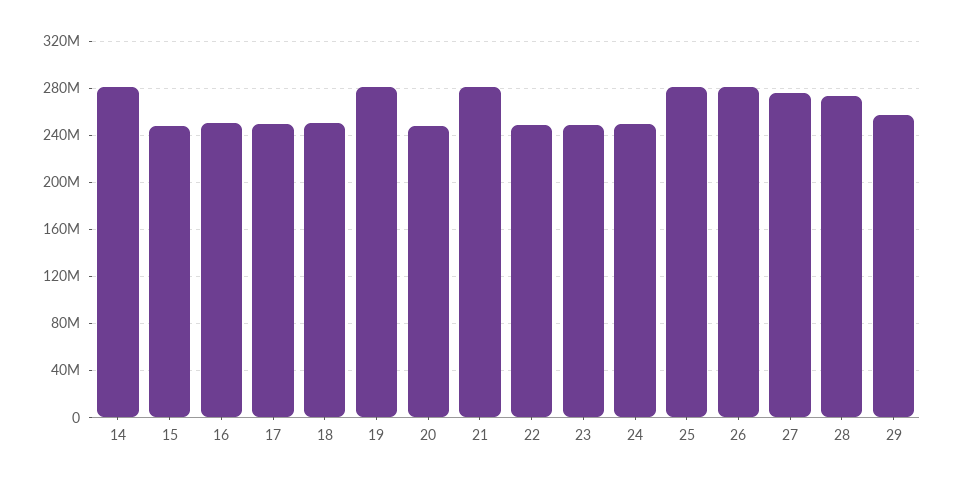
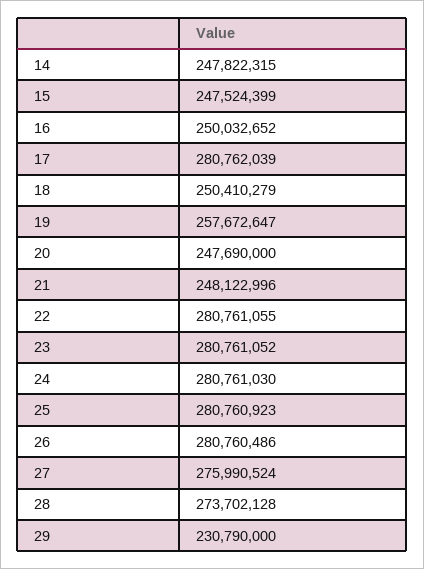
  {
-   "14": 280000000,
+   "14": 247822315,
    "15": 247524399,
    "16": 250032652,
-   "17": 250000000,
+   "17": 280762039,
    "18": 250410279,
-   "19": 280000000,
+   "19": 257672647,
    "20": 247690000,
-   "21": 280000000,
+   "21": 248122996,
-   "22": 250000000,
+   "22": 280761055,
-   "23": 250000000,
+   "23": 280761052,
-   "24": 250000000,
+   "24": 280761030,
    "25": 280760923,
    "26": 280760486,
    "27": 275990524,
    "28": 273702128,
-   "29": 260000000
+   "29": 230790000
  }

